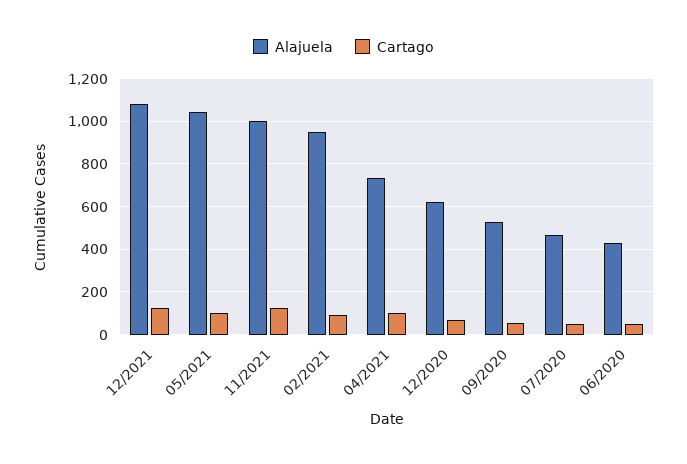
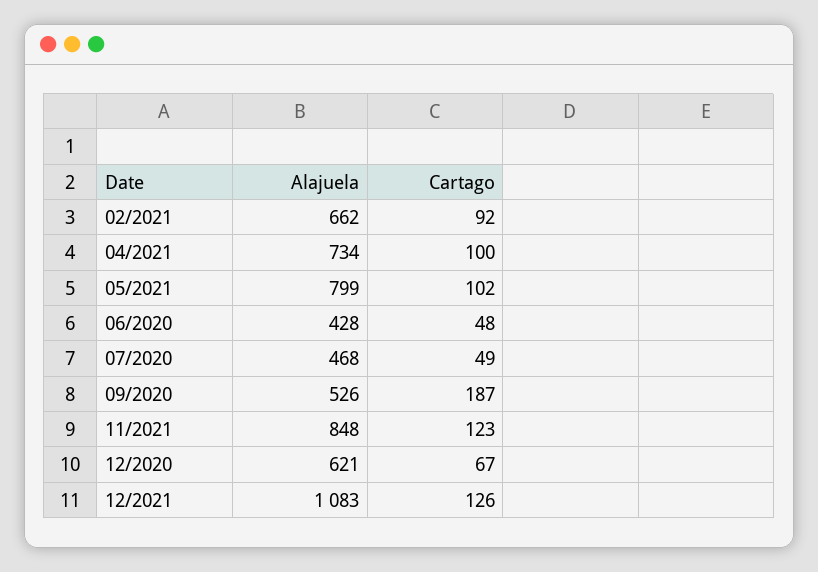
  {
    "Alajuela": {
      "12/2021": 1083,
-     "05/2021": 1050,
+     "05/2021": 799,
-     "11/2021": 1000,
+     "11/2021": 848,
-     "02/2021": 950,
+     "02/2021": 662,
      "04/2021": 734,
      "12/2020": 621,
      "09/2020": 526,
      "07/2020": 468,
      "06/2020": 428
    },
    "Cartago": {
      "12/2021": 126,
      "05/2021": 102,
      "11/2021": 123,
      "02/2021": 92,
      "04/2021": 100,
      "12/2020": 67,
-     "09/2020": 50,
+     "09/2020": 187,
      "07/2020": 49,
      "06/2020": 48
    }
  }

